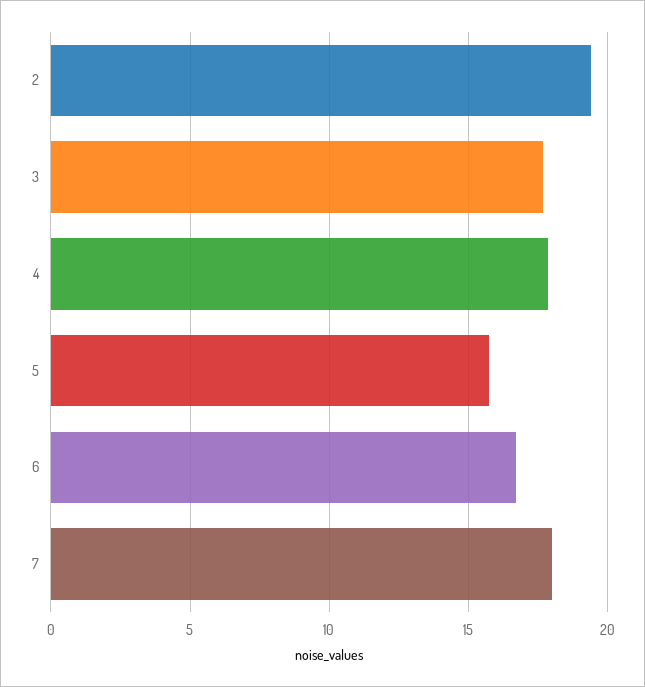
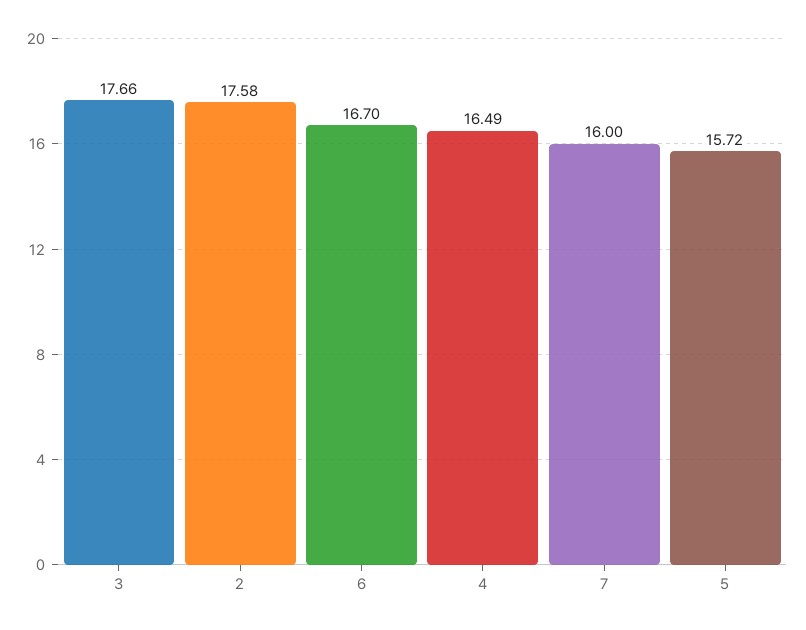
  {
-   "2": 19.5,
+   "2": 17.58,
    "3": 17.66,
-   "4": 18,
+   "4": 16.49,
    "5": 15.72,
    "6": 16.7,
-   "7": 18
+   "7": 16
  }

